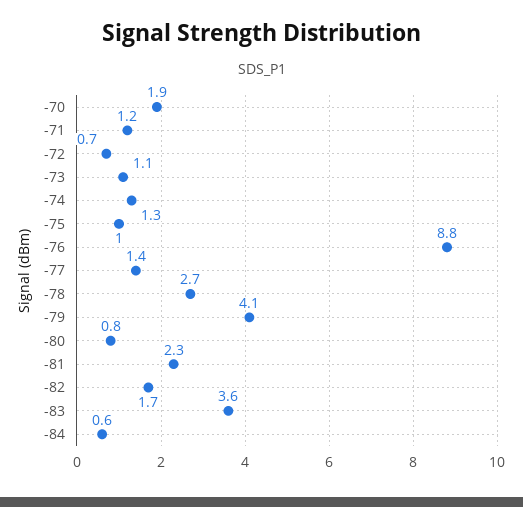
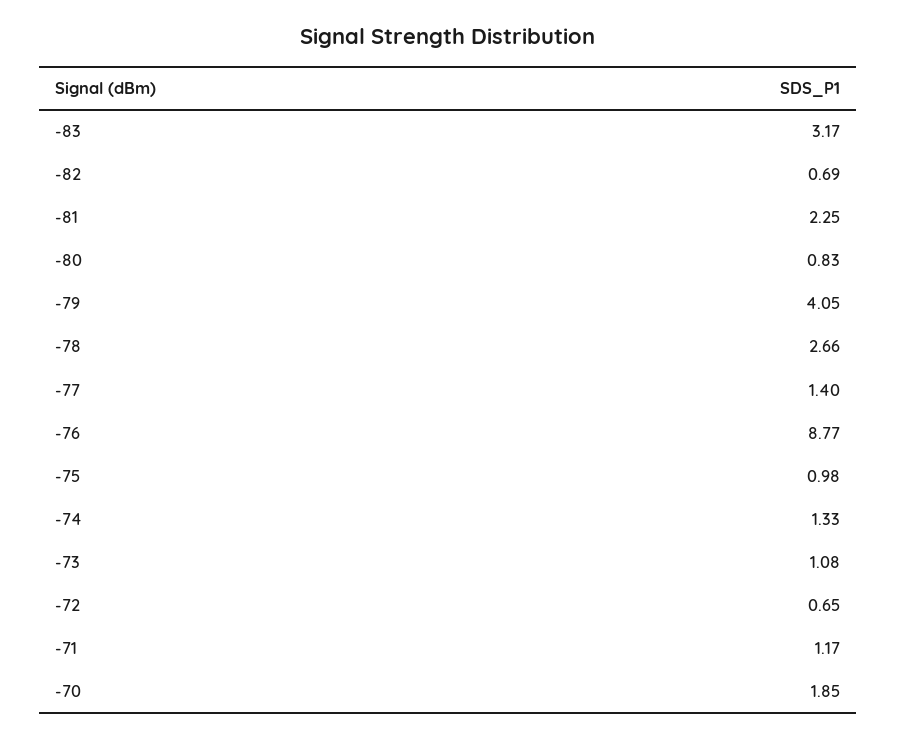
  {
    "-70": 1.85,
    "-71": 1.17,
    "-72": 0.65,
    "-73": 1.08,
    "-74": 1.33,
    "-75": 0.98,
    "-76": 8.77,
    "-77": 1.4,
    "-78": 2.66,
    "-79": 4.05,
    "-80": 0.83,
    "-81": 2.25,
-   "-82": 1.7,
+   "-82": 0.69,
-   "-83": 3.6,
+   "-83": 3.17
-   "-84": 0.6
  }

